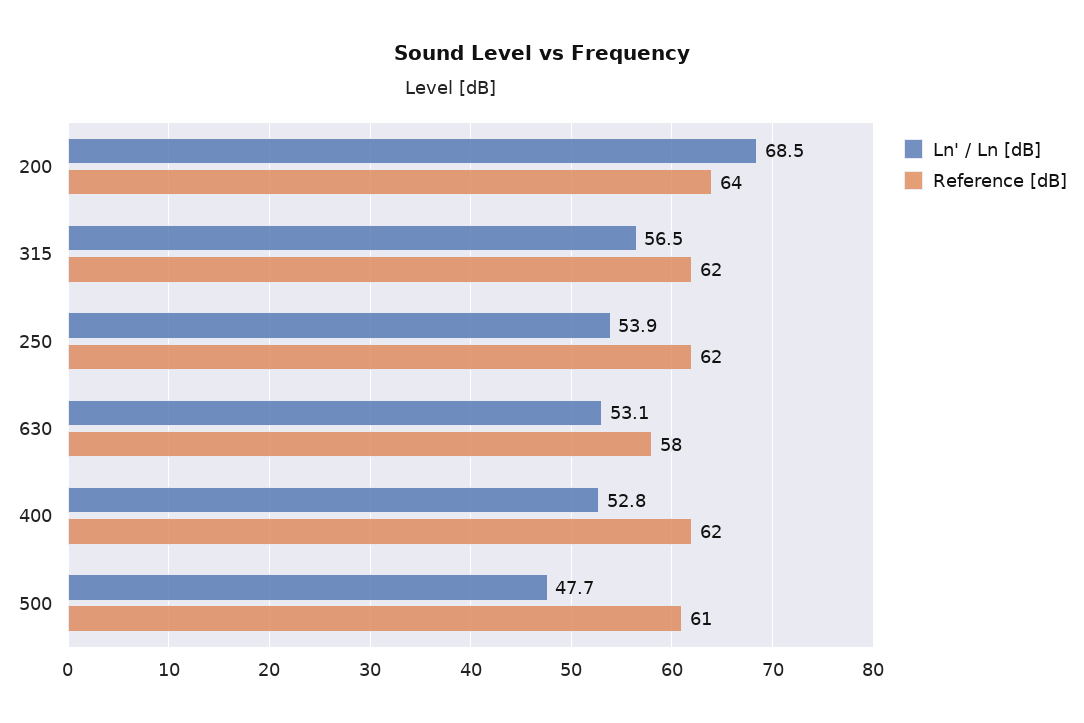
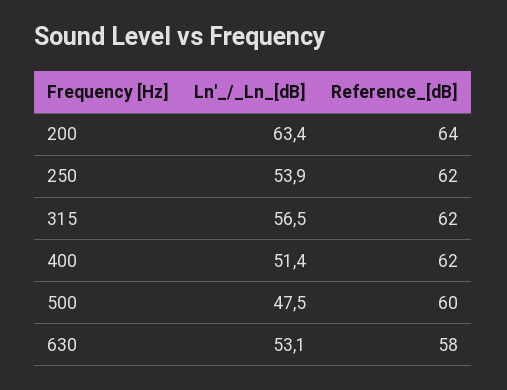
  {
    "Ln' / Ln [dB]": {
-     "200": 68.5,
+     "200": 63.4,
      "315": 56.5,
      "250": 53.9,
      "630": 53.1,
-     "400": 52.8,
+     "400": 51.4,
-     "500": 47.7
+     "500": 47.5
    },
    "Reference [dB]": {
      "200": 64,
      "315": 62,
      "250": 62,
      "630": 58,
      "400": 62,
-     "500": 61
+     "500": 60
    }
  }

